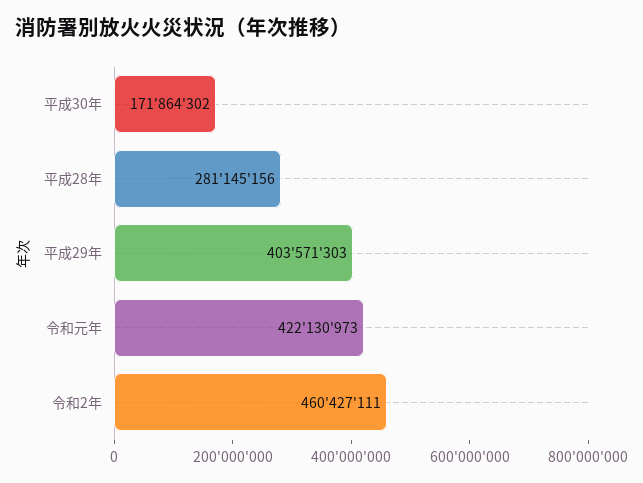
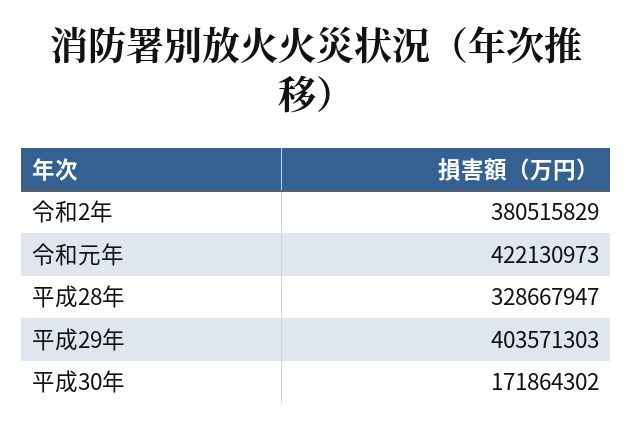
  {
    "平成30年": 171864302,
-   "平成28年": 281145156,
+   "平成28年": 328667947,
    "平成29年": 403571303,
    "令和元年": 422130973,
-   "令和2年": 460427111
+   "令和2年": 380515829
  }

